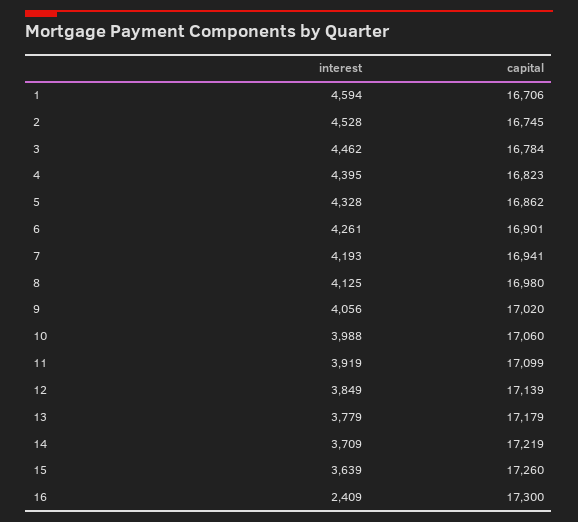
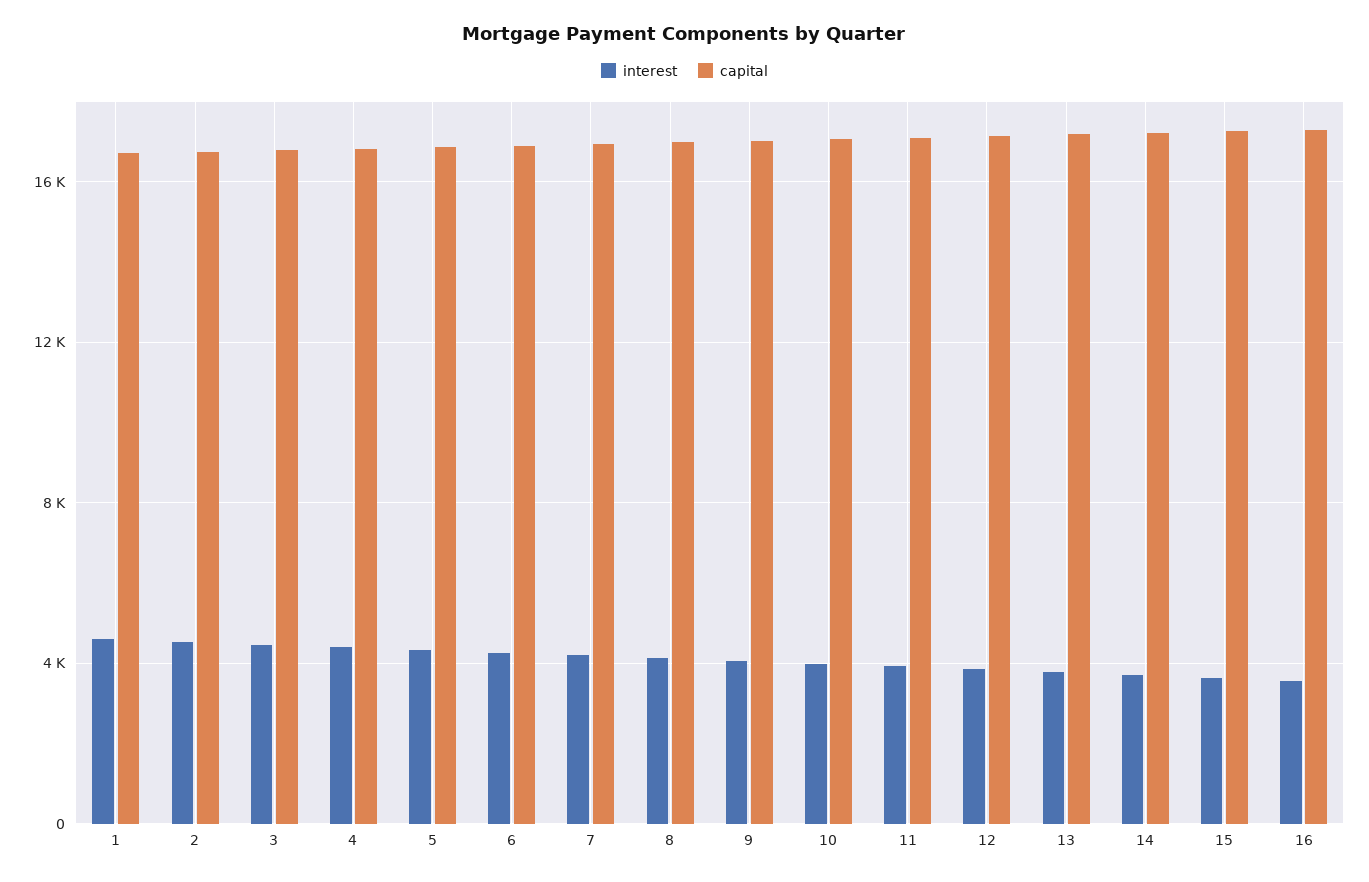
  {
    "interest": {
      "1": 4594,
      "2": 4528,
      "3": 4462,
      "4": 4395,
      "5": 4328,
      "6": 4261,
      "7": 4193,
      "8": 4125,
      "9": 4056,
      "10": 3988,
      "11": 3919,
      "12": 3849,
      "13": 3779,
      "14": 3709,
      "15": 3639,
-     "16": 2409
+     "16": 3500
    },
    "capital": {
      "1": 16706,
      "2": 16745,
      "3": 16784,
      "4": 16823,
      "5": 16862,
      "6": 16901,
      "7": 16941,
      "8": 16980,
      "9": 17020,
      "10": 17060,
      "11": 17099,
      "12": 17139,
      "13": 17179,
      "14": 17219,
      "15": 17260,
      "16": 17300
    }
  }

